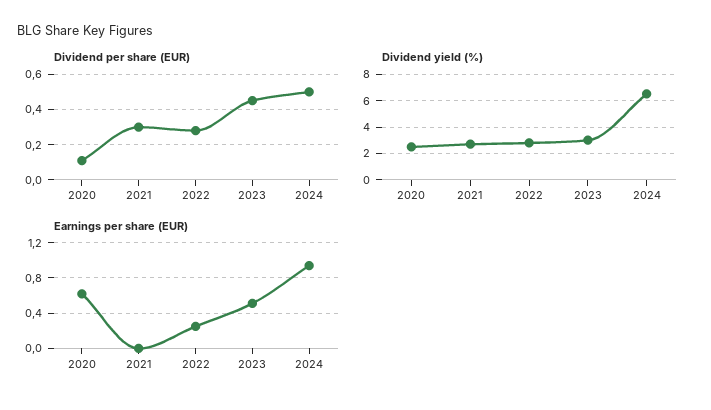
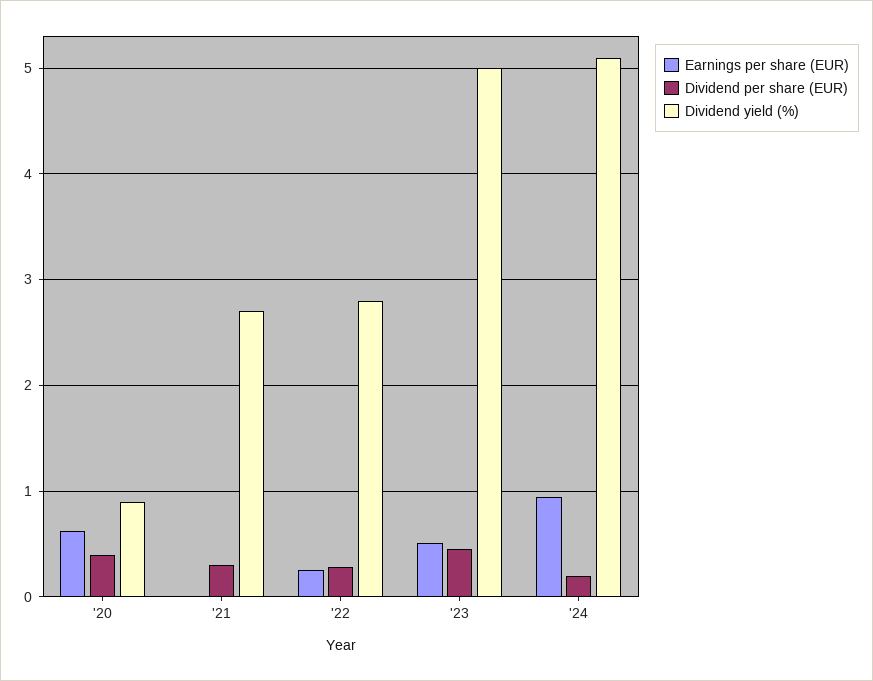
  {
    "Dividend per share (EUR)": {
-     "2020": 0.1,
+     "2020": 0.4,
      "2021": 0.3,
      "2022": 0.3,
      "2023": 0.45,
-     "2024": 0.5
+     "2024": 0.2
    },
    "Dividend yield (%)": {
-     "2020": 2.5,
+     "2020": 0.9,
      "2021": 2.7,
      "2022": 2.8,
-     "2023": 3,
+     "2023": 5,
-     "2024": 6.5
+     "2024": 5.1
    },
    "Earnings per share (EUR)": {
      "2020": 0.6,
      "2021": 0,
      "2022": 0.3,
      "2023": 0.5,
      "2024": 0.9
    }
  }

